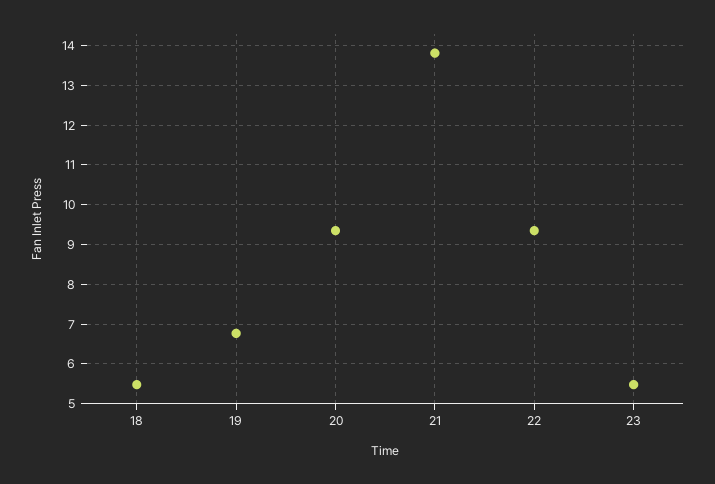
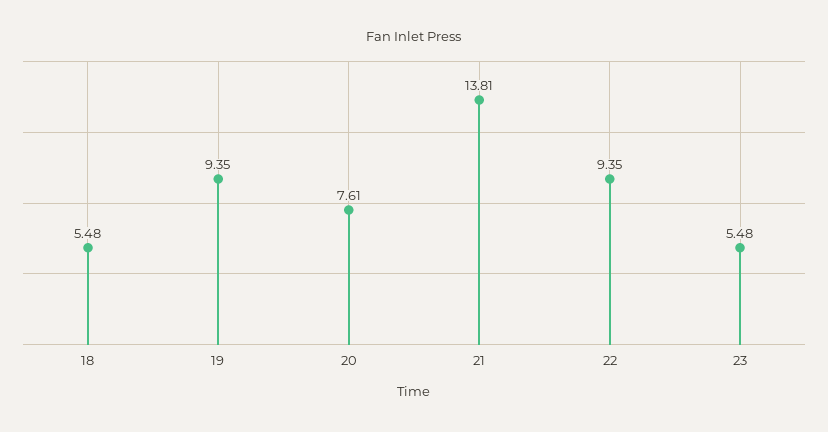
  {
    "18": 5.48,
-   "19": 6.8,
+   "19": 9.35,
-   "20": 9.4,
+   "20": 7.61,
    "21": 13.81,
    "22": 9.35,
    "23": 5.48
  }

